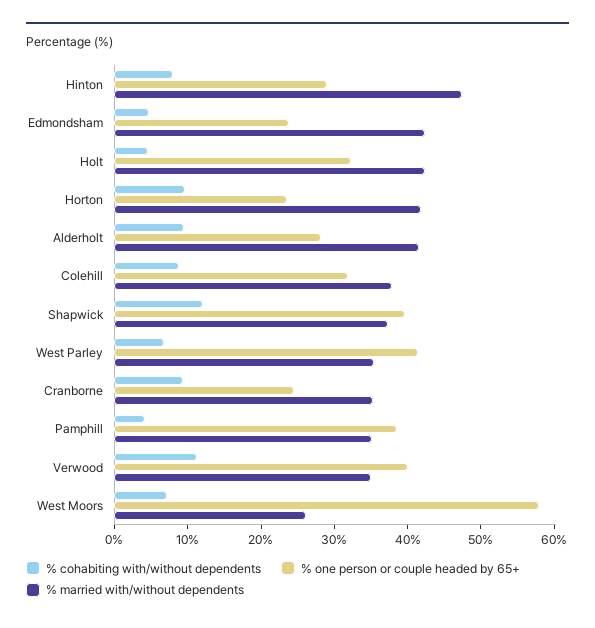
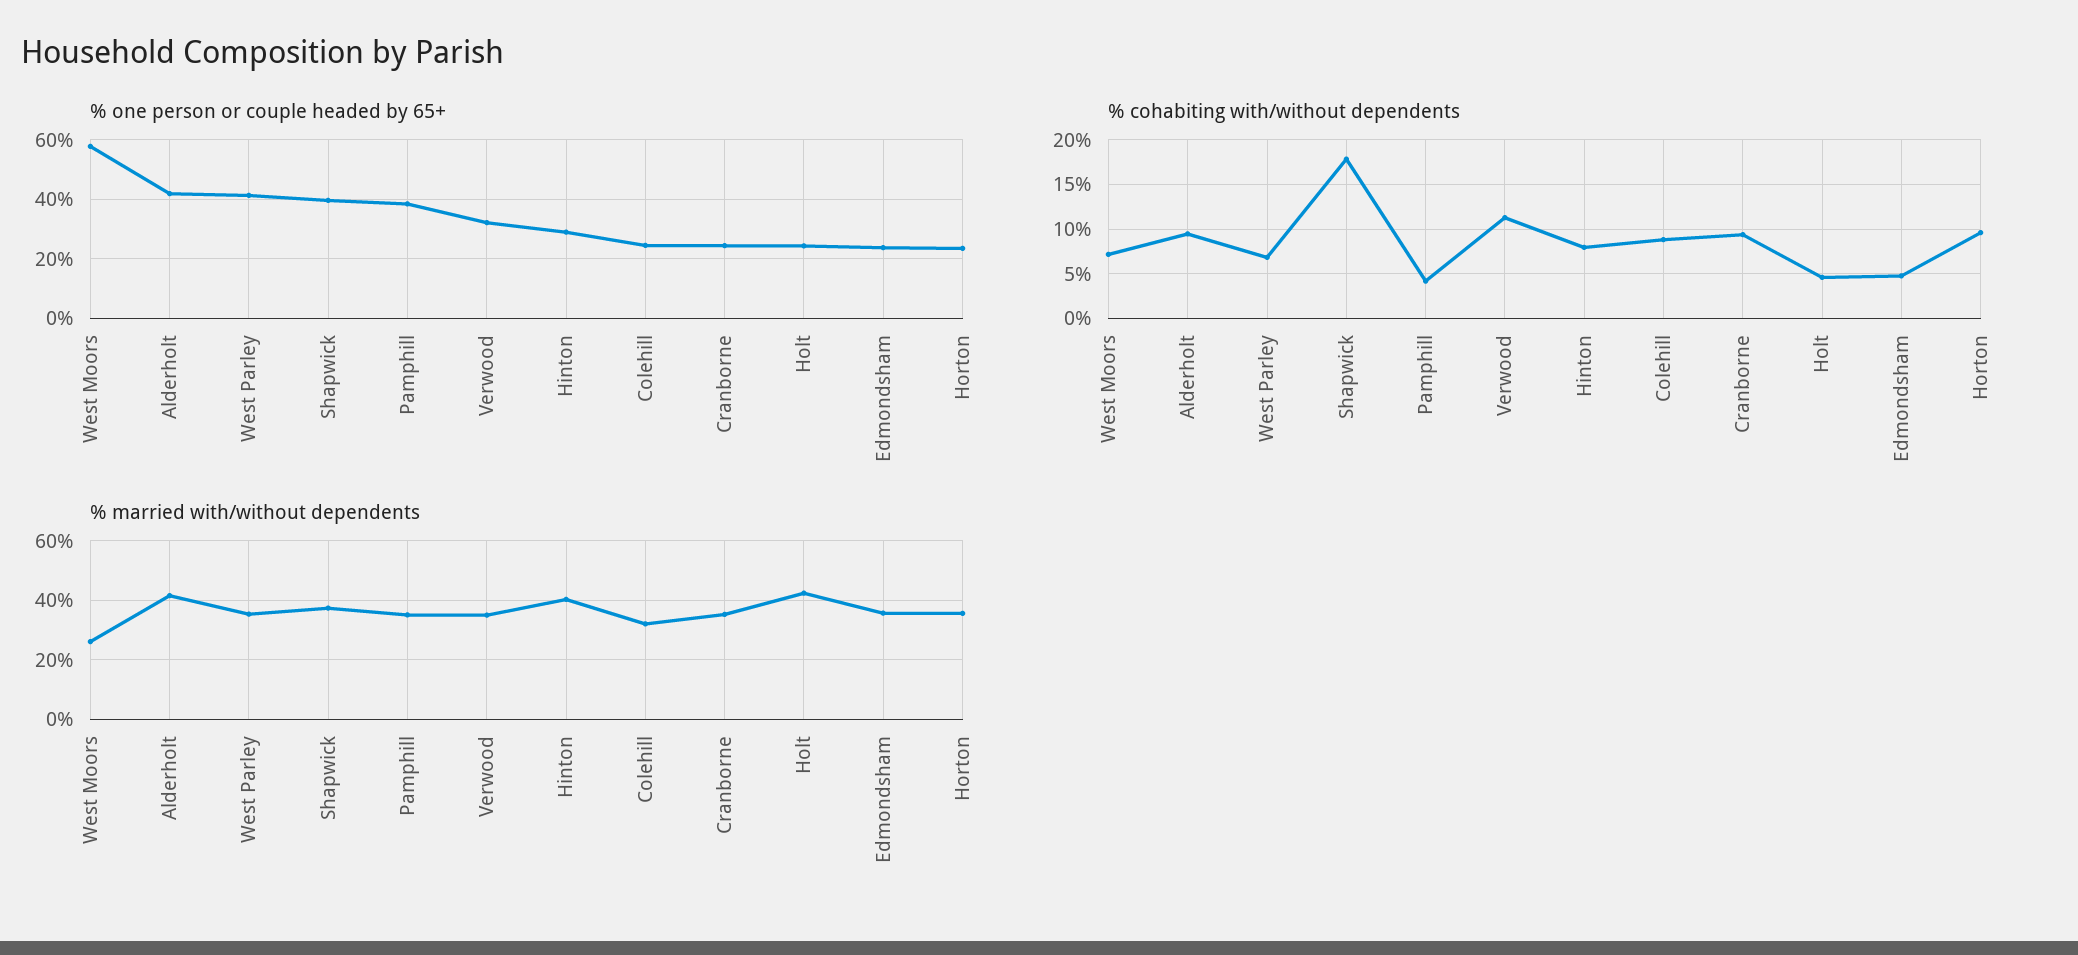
  {
    "% cohabiting with/without dependents": {
      "Hinton": 8,
      "Edmondsham": 5,
      "Holt": 5,
      "Horton": 10,
      "Alderholt": 9,
      "Colehill": 9,
-     "Shapwick": 12,
+     "Shapwick": 18,
      "West Parley": 7,
      "Cranborne": 9,
      "Pamphill": 4,
      "Verwood": 11,
      "West Moors": 7
    },
    "% one person or couple headed by 65+": {
      "Hinton": 28,
      "Edmondsham": 24,
-     "Holt": 32,
+     "Holt": 25,
      "Horton": 24,
-     "Alderholt": 28,
+     "Alderholt": 42.5,
-     "Colehill": 32,
+     "Colehill": 25,
      "Shapwick": 40,
      "West Parley": 42,
      "Cranborne": 24,
      "Pamphill": 38,
-     "Verwood": 40,
+     "Verwood": 32.5,
      "West Moors": 58
    },
    "% married with/without dependents": {
-     "Hinton": 48,
+     "Hinton": 40,
-     "Edmondsham": 42,
+     "Edmondsham": 35,
      "Holt": 42,
-     "Horton": 42,
+     "Horton": 35,
      "Alderholt": 42,
-     "Colehill": 38,
+     "Colehill": 32.5,
      "Shapwick": 38,
      "West Parley": 36,
      "Cranborne": 36,
      "Pamphill": 36,
      "Verwood": 34,
      "West Moors": 26
    }
  }

